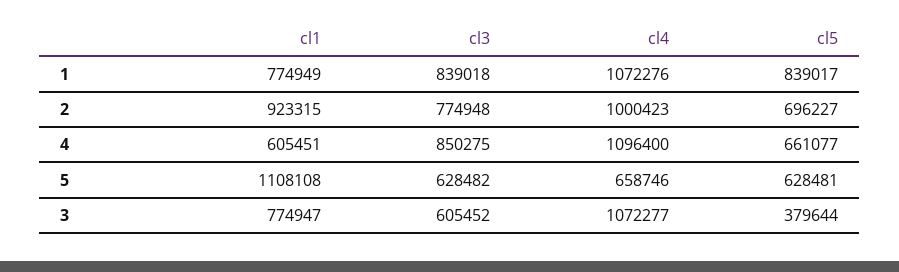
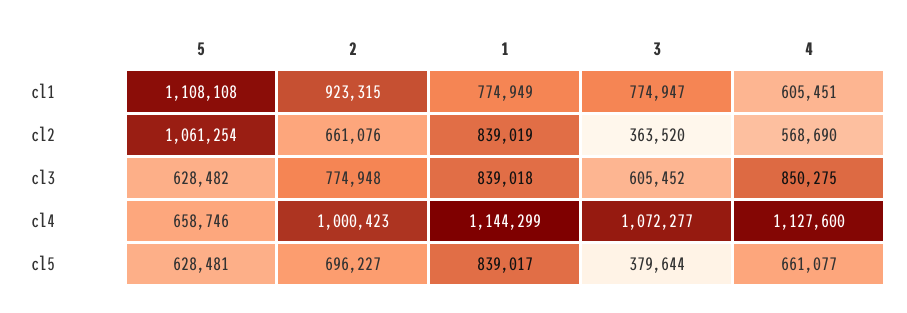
  {
    "cl1": {
      "1": 774949,
      "2": 923315,
      "4": 605451,
      "5": 1108108,
      "3": 774947
    },
    "cl3": {
      "1": 839018,
      "2": 774948,
      "4": 850275,
      "5": 628482,
      "3": 605452
    },
    "cl4": {
-     "1": 1072276,
+     "1": 1144299,
      "2": 1000423,
-     "4": 1096400,
+     "4": 1127600,
      "5": 658746,
      "3": 1072277
    },
    "cl5": {
      "1": 839017,
      "2": 696227,
      "4": 661077,
      "5": 628481,
      "3": 379644
-   }
+   },
+   "cl2": {
+     "5": 1061254,
+     "2": 661076,
+     "1": 839019,
+     "3": 363520,
+     "4": 568690
+   }
  }

